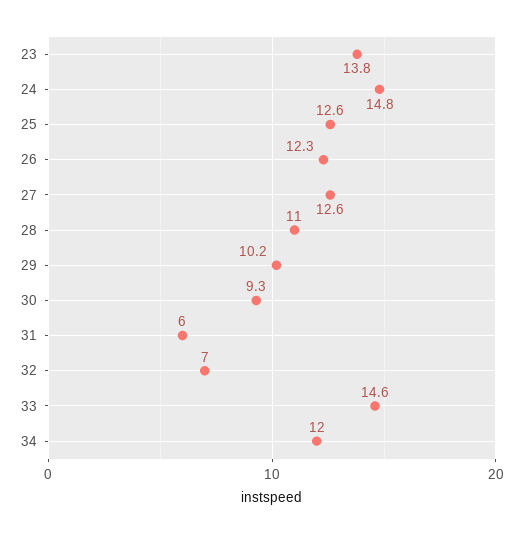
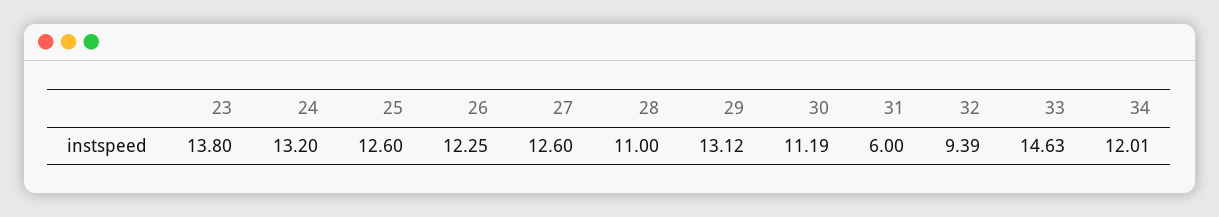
  {
    "23": 13.8,
-   "24": 14.8,
+   "24": 13.2,
    "25": 12.6,
    "26": 12.25,
    "27": 12.6,
    "28": 11,
-   "29": 10.2,
+   "29": 13.12,
-   "30": 9.3,
+   "30": 11.19,
    "31": 6,
-   "32": 7,
+   "32": 9.39,
    "33": 14.63,
    "34": 12.01
  }

